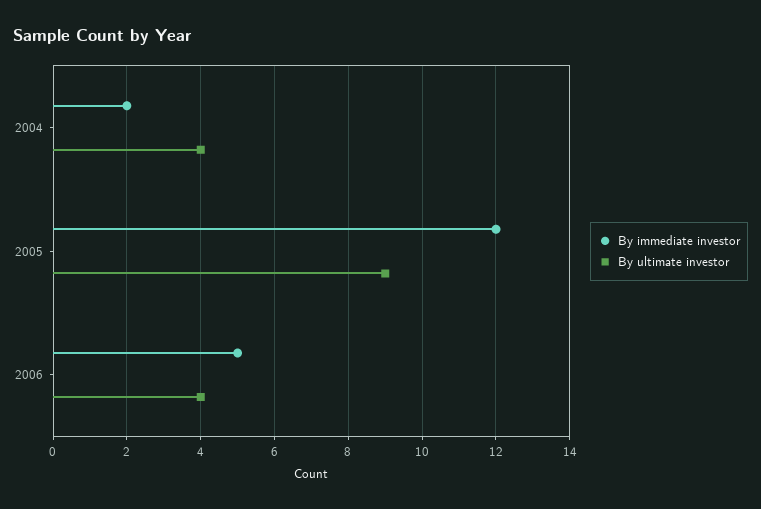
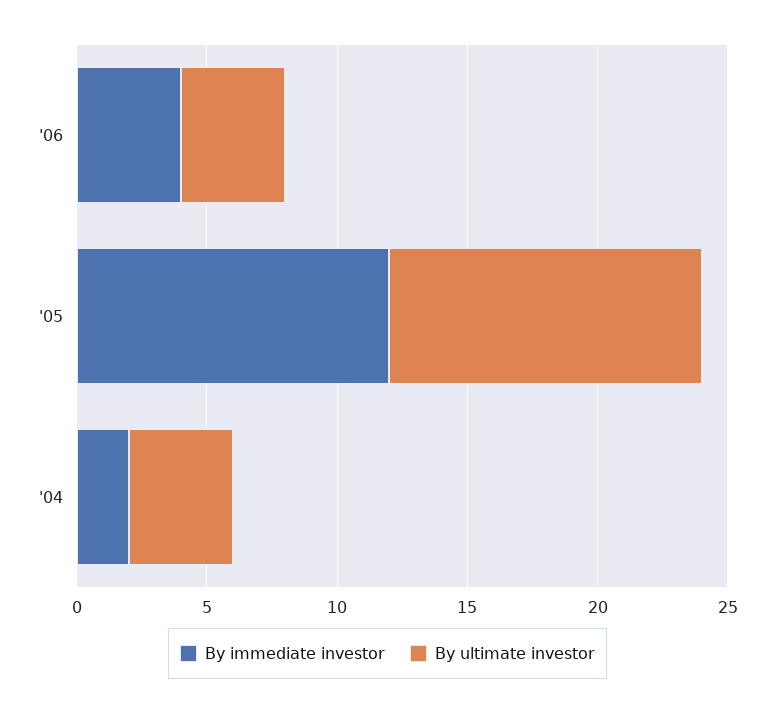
  {
    "By immediate investor": {
      "2004": 2,
      "2005": 12,
-     "2006": 5
+     "2006": 4
    },
    "By ultimate investor": {
      "2004": 4,
-     "2005": 9,
+     "2005": 12,
      "2006": 4
    }
  }

